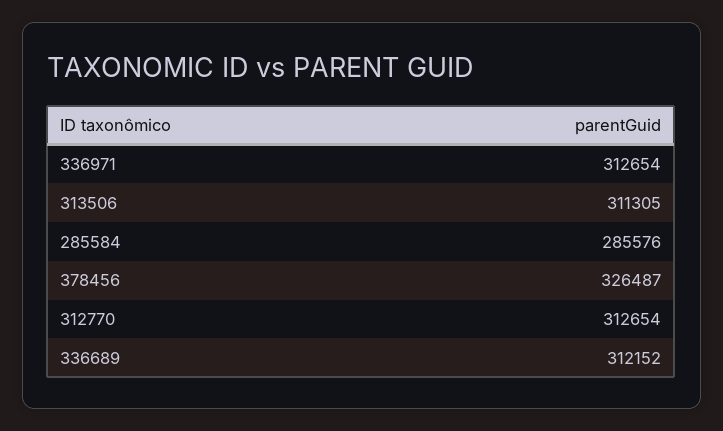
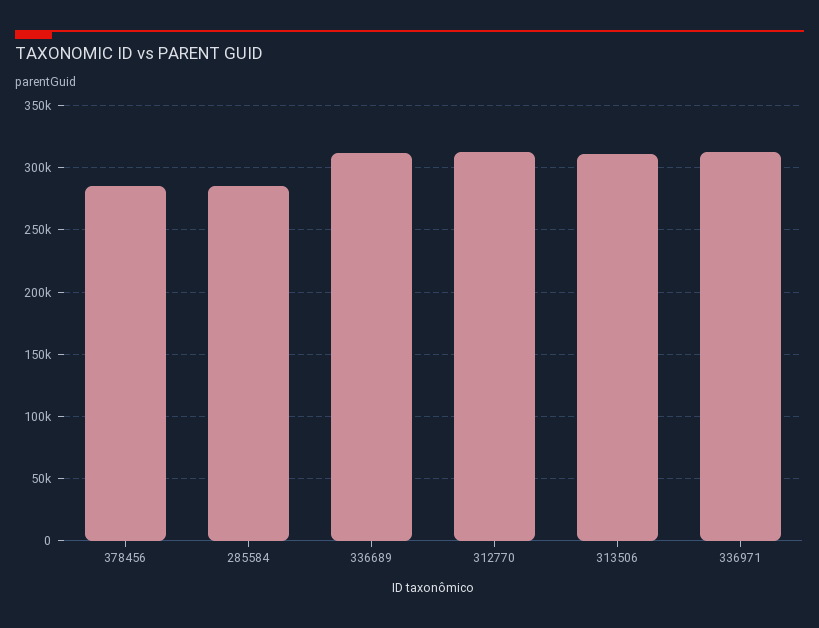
  {
    "336971": 312654,
    "313506": 311305,
    "285584": 285576,
-   "378456": 326487,
+   "378456": 285000,
    "312770": 312654,
    "336689": 312152
  }

